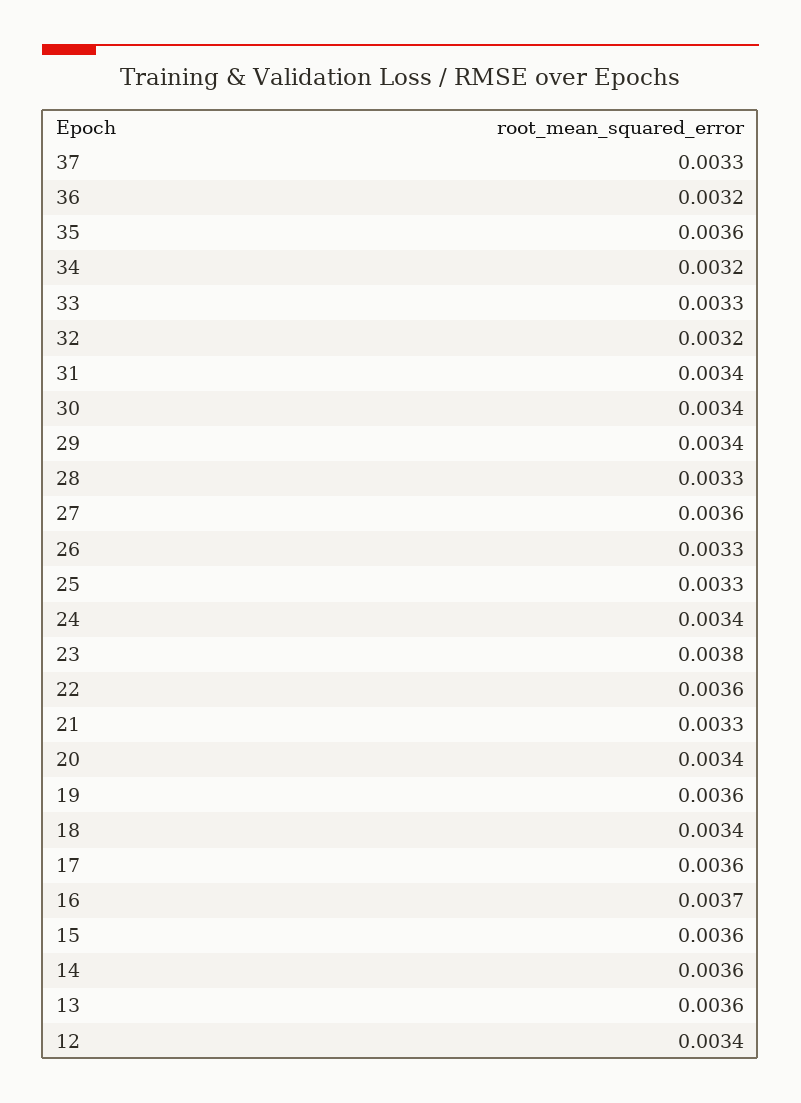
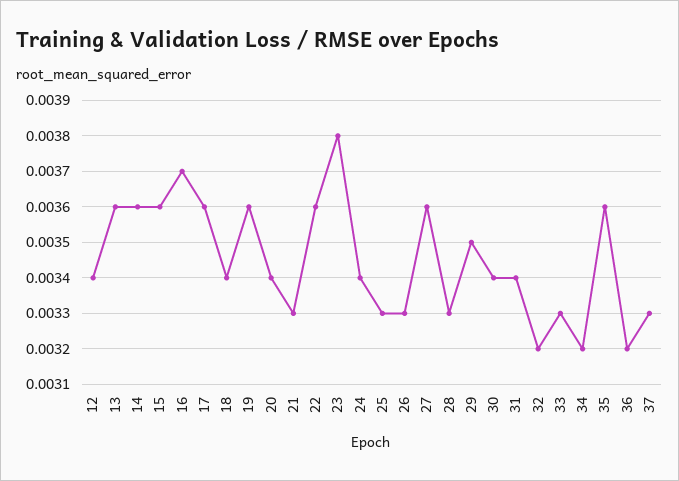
  {
    "37": 0.0033,
    "36": 0.0032,
    "35": 0.0036,
    "34": 0.0032,
    "33": 0.0033,
    "32": 0.0032,
    "31": 0.0034,
    "30": 0.0034,
-   "29": 0.0034,
+   "29": 0.0035,
    "28": 0.0033,
    "27": 0.0036,
    "26": 0.0033,
    "25": 0.0033,
    "24": 0.0034,
    "23": 0.0038,
    "22": 0.0036,
    "21": 0.0033,
    "20": 0.0034,
    "19": 0.0036,
    "18": 0.0034,
    "17": 0.0036,
    "16": 0.0037,
    "15": 0.0036,
    "14": 0.0036,
    "13": 0.0036,
    "12": 0.0034
  }

